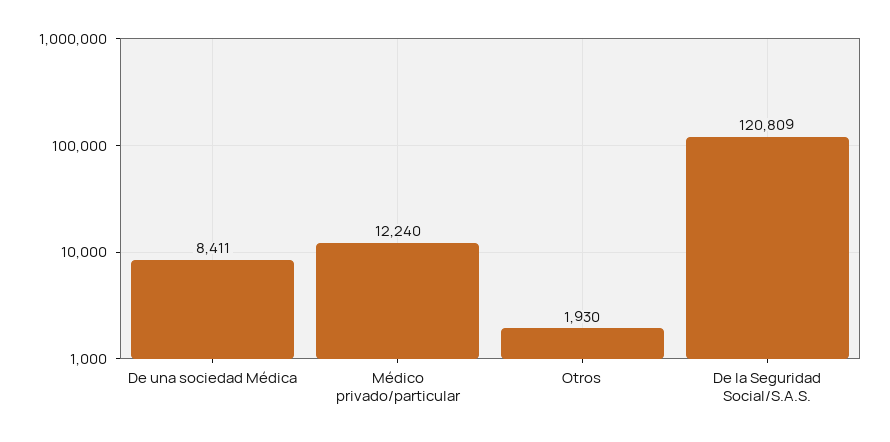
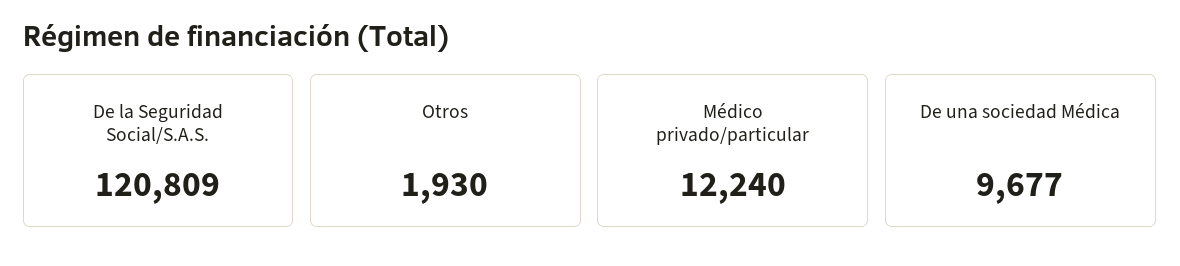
  {
-   "De una sociedad Médica": 8411,
+   "De una sociedad Médica": 9677,
    "Médico privado/particular": 12240,
    "Otros": 1930,
    "De la Seguridad Social/S.A.S.": 120809
  }

